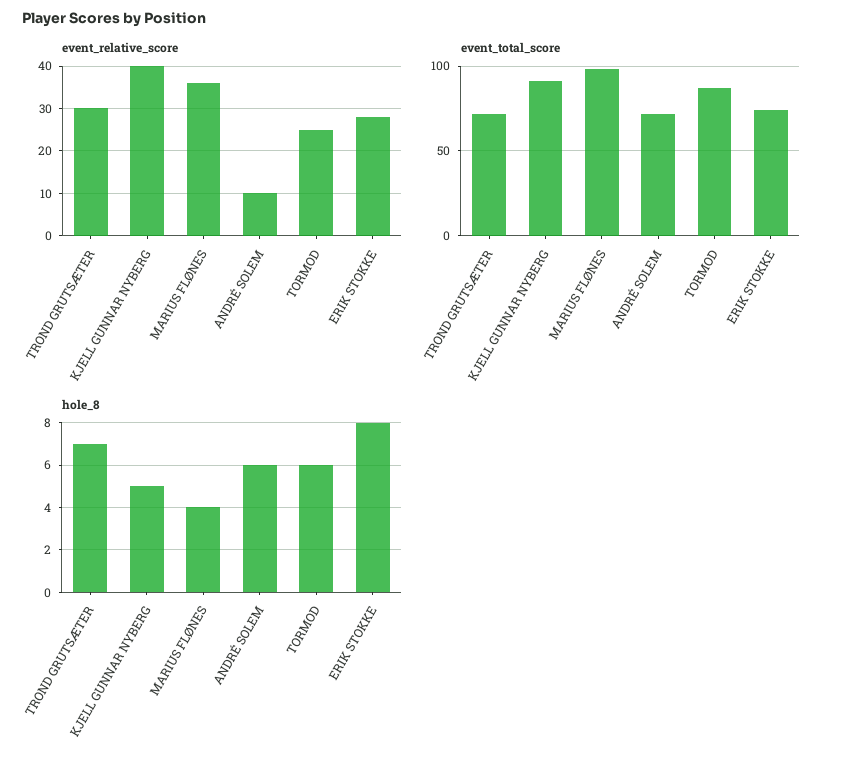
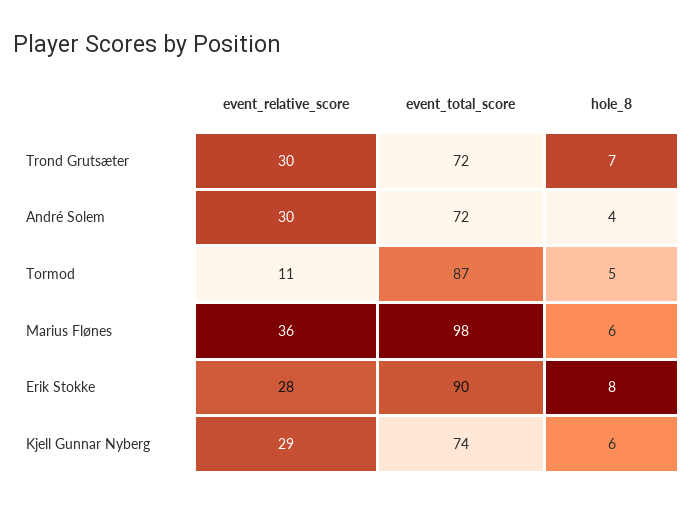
  {
    "event_relative_score": {
      "TROND GRUTSÆTER": 30,
-     "KJELL GUNNAR NYBERG": 40,
+     "KJELL GUNNAR NYBERG": 29,
      "MARIUS FLØNES": 36,
-     "ANDRÉ SOLEM": 10,
+     "ANDRÉ SOLEM": 30,
-     "TORMOD": 25,
+     "TORMOD": 11,
      "ERIK STOKKE": 28
    },
    "event_total_score": {
      "TROND GRUTSÆTER": 72,
-     "KJELL GUNNAR NYBERG": 90,
+     "KJELL GUNNAR NYBERG": 74,
      "MARIUS FLØNES": 98,
      "ANDRÉ SOLEM": 72,
      "TORMOD": 87,
-     "ERIK STOKKE": 75
+     "ERIK STOKKE": 90
    },
    "hole_8": {
      "TROND GRUTSÆTER": 7,
-     "KJELL GUNNAR NYBERG": 5,
+     "KJELL GUNNAR NYBERG": 6,
-     "MARIUS FLØNES": 4,
+     "MARIUS FLØNES": 6,
-     "ANDRÉ SOLEM": 6,
+     "ANDRÉ SOLEM": 4,
-     "TORMOD": 6,
+     "TORMOD": 5,
      "ERIK STOKKE": 8
    }
  }

